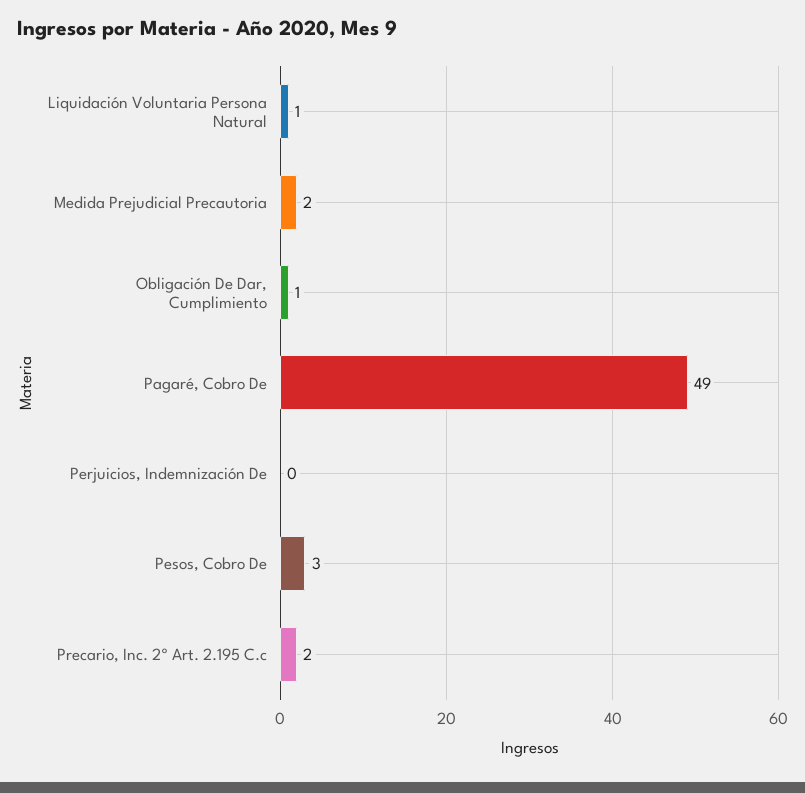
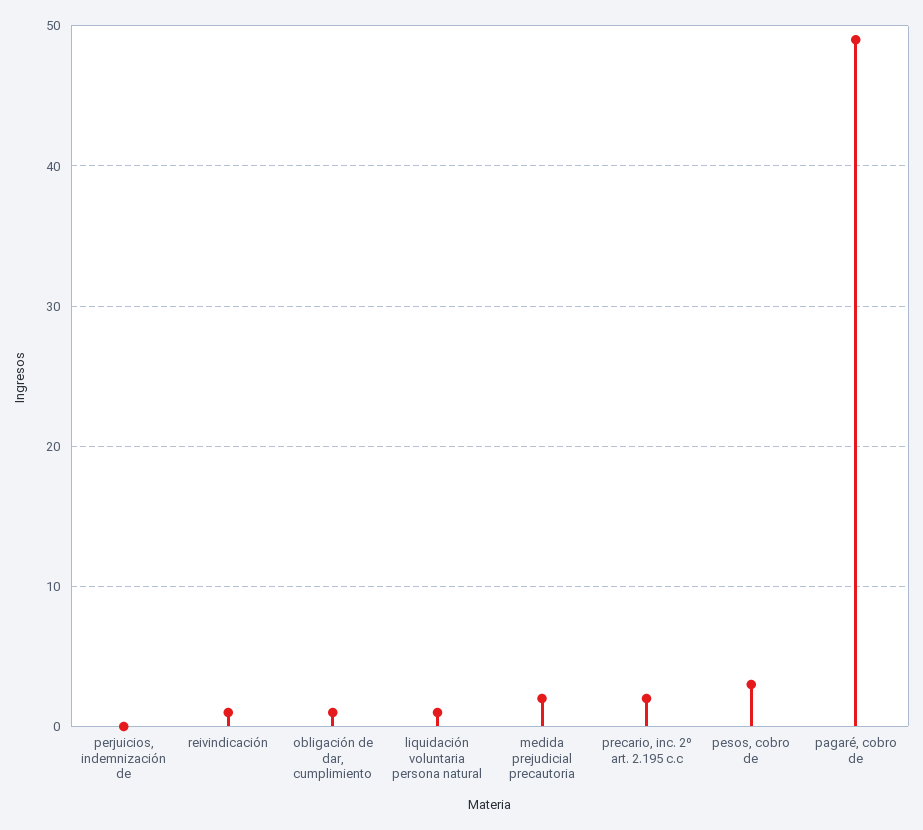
  {
    "Liquidación Voluntaria Persona Natural": 1,
    "Medida Prejudicial Precautoria": 2,
    "Obligación De Dar, Cumplimiento": 1,
    "Pagaré, Cobro De": 49,
    "Perjuicios, Indemnización De": 0,
    "Pesos, Cobro De": 3,
-   "Precario, Inc. 2º Art. 2.195 C.c": 2
+   "Precario, Inc. 2º Art. 2.195 C.c": 2,
+   "reivindicación": 1
  }

